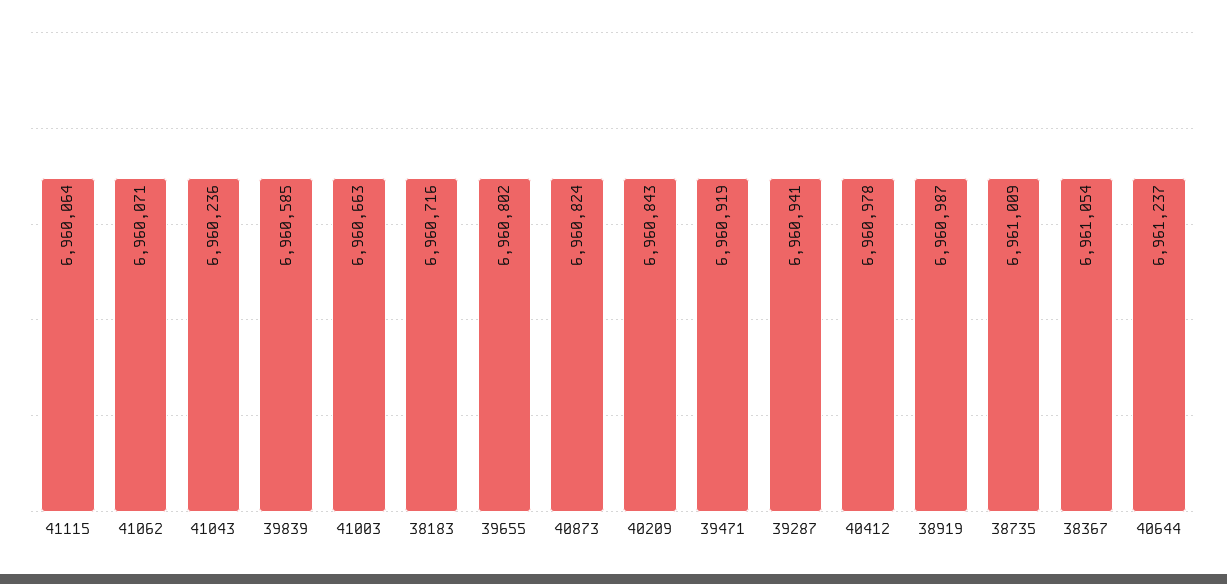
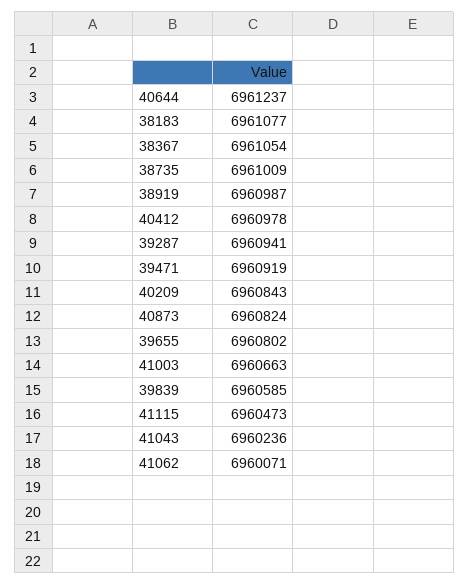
  {
-   "41115": 6960064,
+   "41115": 6960473,
    "41062": 6960071,
    "41043": 6960236,
    "39839": 6960585,
    "41003": 6960663,
-   "38183": 6960716,
+   "38183": 6961077,
    "39655": 6960802,
    "40873": 6960824,
    "40209": 6960843,
    "39471": 6960919,
    "39287": 6960941,
    "40412": 6960978,
    "38919": 6960987,
    "38735": 6961009,
    "38367": 6961054,
    "40644": 6961237
  }

